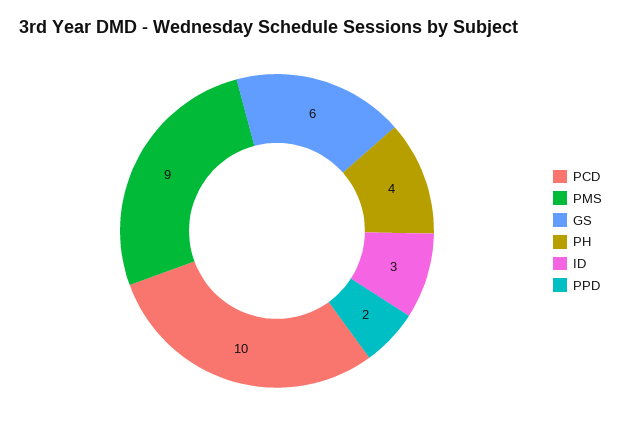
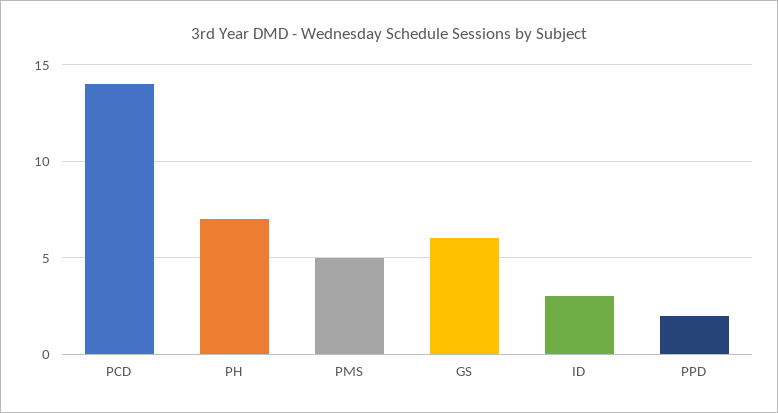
  {
-   "PCD": 10,
+   "PCD": 14,
-   "PMS": 9,
+   "PMS": 5,
    "GS": 6,
-   "PH": 4,
+   "PH": 7,
    "ID": 3,
    "PPD": 2
  }

